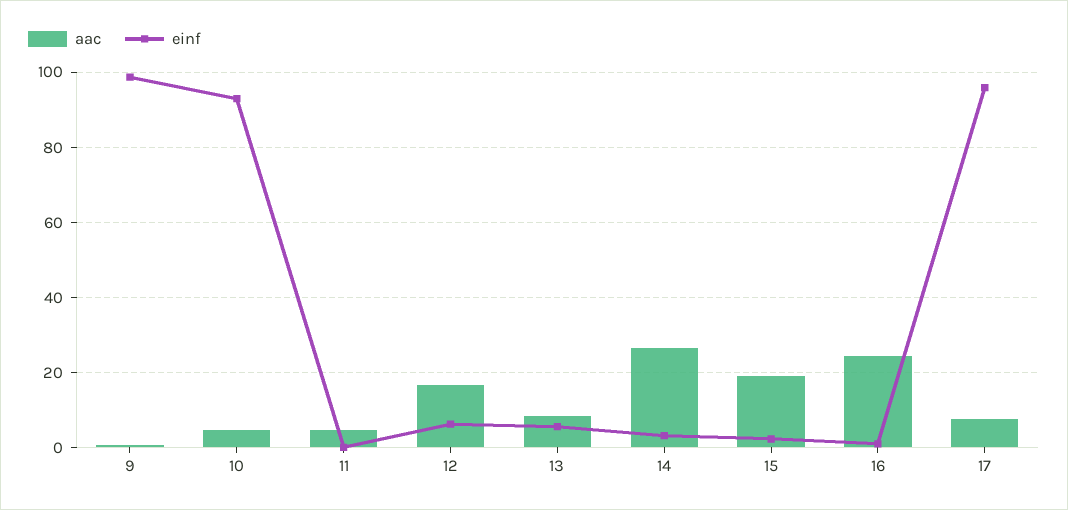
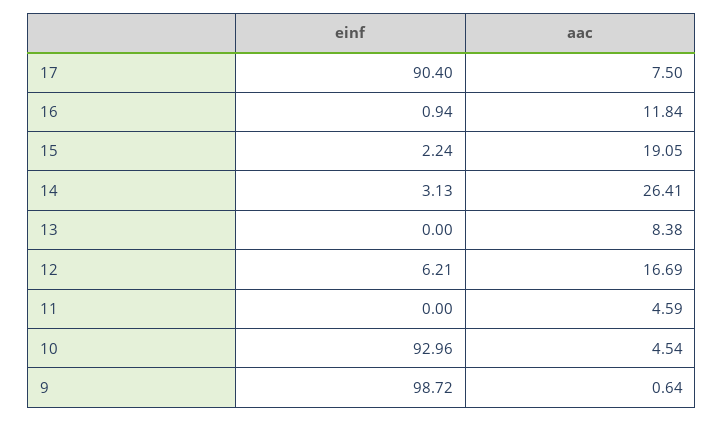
  {
    "aac": {
      "9": 0.64,
      "10": 4.54,
      "11": 4.59,
      "12": 16.69,
      "13": 8.38,
      "14": 26.41,
      "15": 19.05,
-     "16": 24,
+     "16": 11.84,
      "17": 7.5
    },
    "einf": {
      "9": 98.72,
      "10": 92.96,
      "11": 0,
      "12": 6.21,
-     "13": 6,
+     "13": 0,
      "14": 3.13,
      "15": 2.24,
      "16": 0.94,
-     "17": 96
+     "17": 90.4
    }
  }

